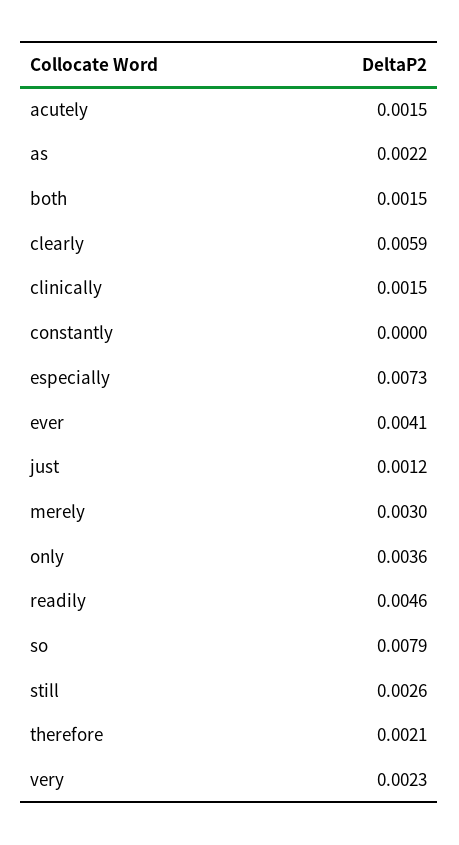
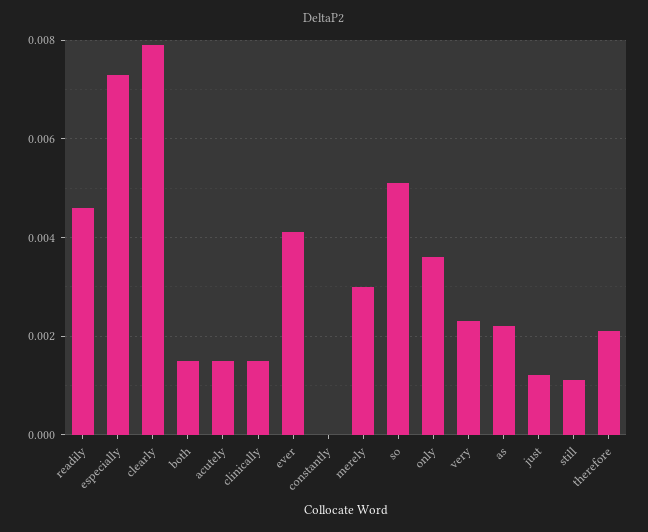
  {
    "acutely": 0.0015,
    "as": 0.0022,
    "both": 0.0015,
-   "clearly": 0.0059,
+   "clearly": 0.008,
    "clinically": 0.0015,
    "constantly": 0,
    "especially": 0.0073,
    "ever": 0.0041,
    "just": 0.0012,
    "merely": 0.003,
    "only": 0.0036,
    "readily": 0.0046,
-   "so": 0.0079,
+   "so": 0.005,
-   "still": 0.0026,
+   "still": 0.001,
    "therefore": 0.0021,
    "very": 0.0023
  }

